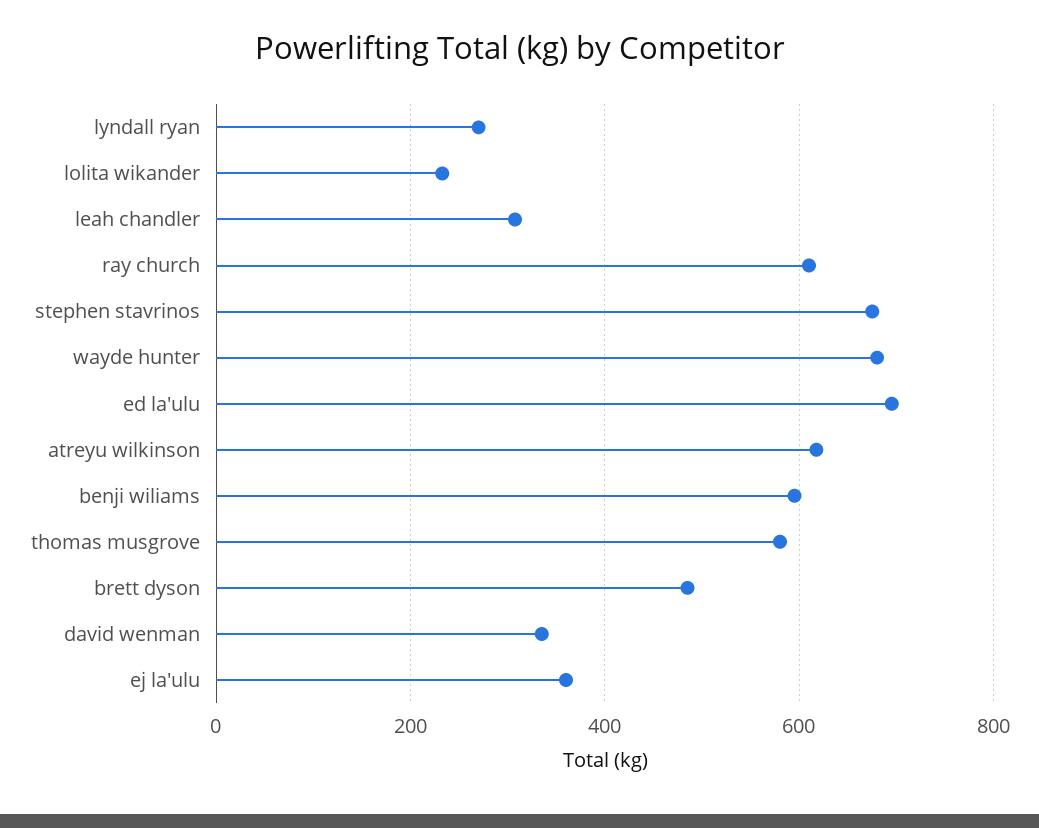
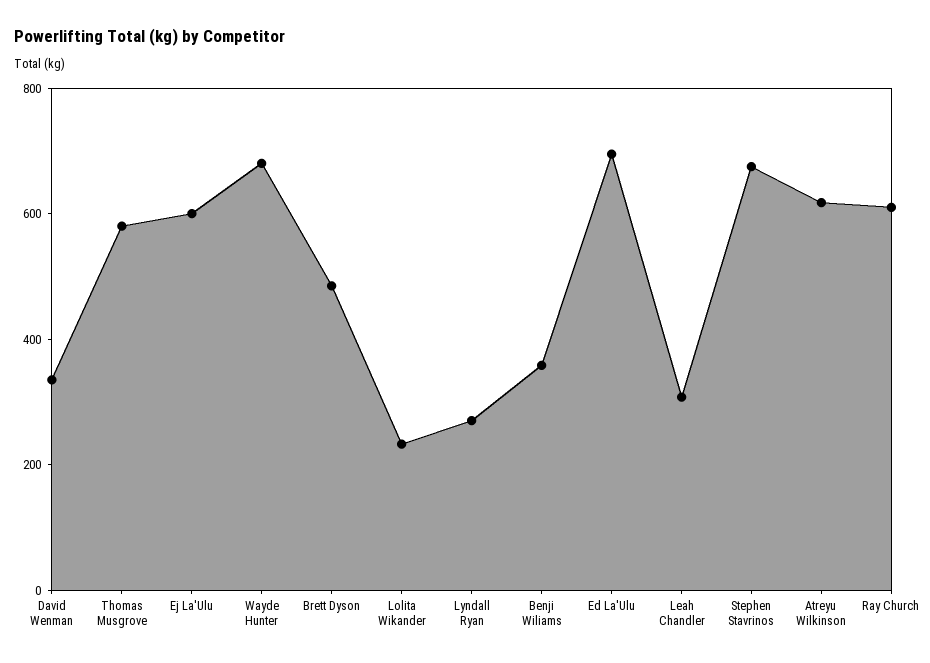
  {
    "lyndall ryan": 280,
    "lolita wikander": 240,
    "leah chandler": 300,
    "ray church": 620,
    "stephen stavrinos": 680,
    "wayde hunter": 680,
    "ed la'ulu": 700,
    "atreyu wilkinson": 620,
-   "benji wiliams": 600,
+   "benji wiliams": 350,
    "thomas musgrove": 580,
    "brett dyson": 480,
    "david wenman": 340,
-   "ej la'ulu": 360
+   "ej la'ulu": 600
  }

